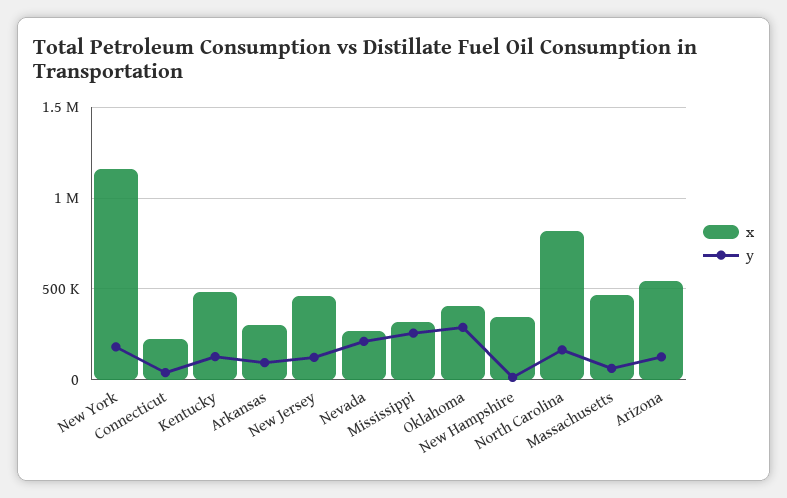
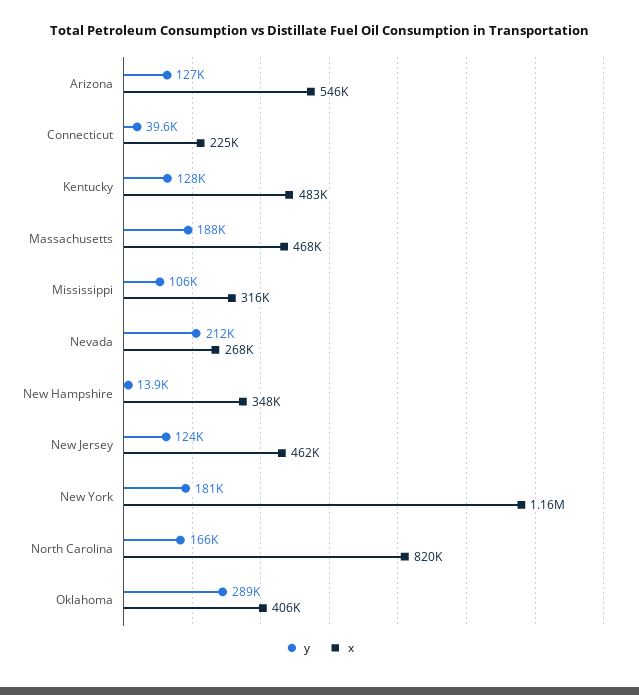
  {
    "x": {
      "New York": 1160000,
      "Connecticut": 225000,
      "Kentucky": 483000,
-     "Arkansas": 300000,
      "New Jersey": 462000,
      "Nevada": 268000,
      "Mississippi": 316000,
      "Oklahoma": 406000,
      "New Hampshire": 348000,
      "North Carolina": 820000,
      "Massachusetts": 468000,
      "Arizona": 546000
    },
    "y": {
      "New York": 181000,
      "Connecticut": 39600,
      "Kentucky": 128000,
-     "Arkansas": 100000,
      "New Jersey": 124000,
      "Nevada": 212000,
-     "Mississippi": 250000,
+     "Mississippi": 106000,
      "Oklahoma": 289000,
      "New Hampshire": 13900,
      "North Carolina": 166000,
-     "Massachusetts": 50000,
+     "Massachusetts": 188000,
      "Arizona": 127000
    }
  }

